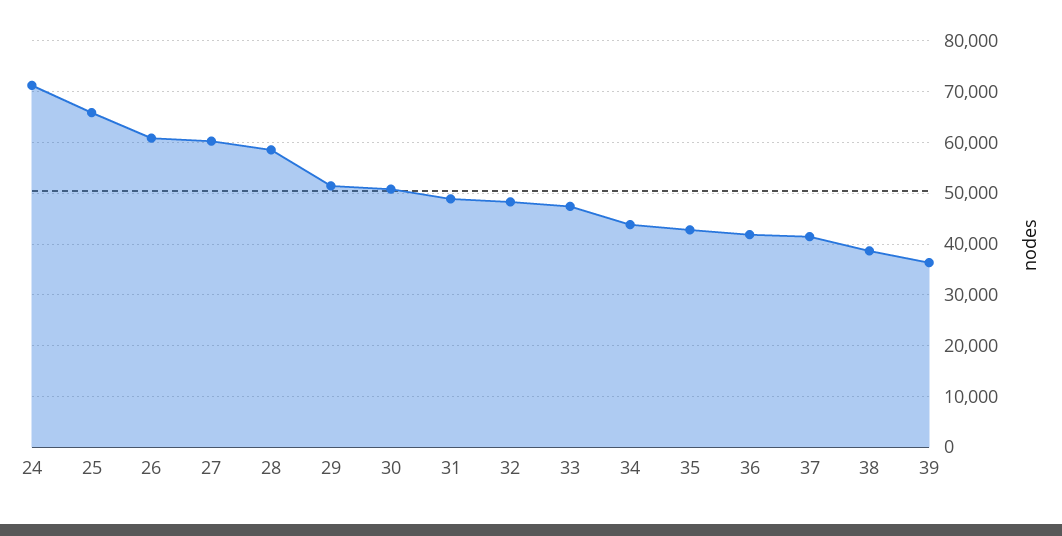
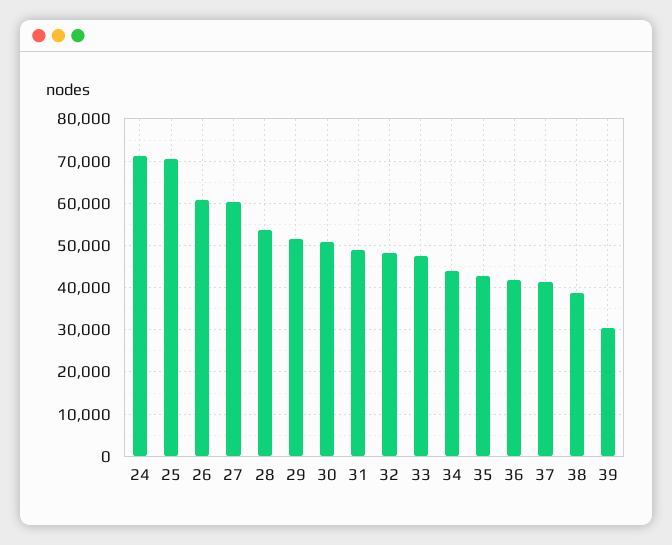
  {
    "24": 72000,
-   "25": 66000,
+   "25": 70000,
    "26": 60000,
    "27": 60000,
-   "28": 58000,
+   "28": 54000,
    "29": 52000,
    "30": 50000,
    "31": 48000,
    "32": 48000,
    "33": 48000,
    "34": 44000,
    "35": 42000,
    "36": 42000,
    "37": 42000,
    "38": 38000,
-   "39": 36000
+   "39": 30000
  }

